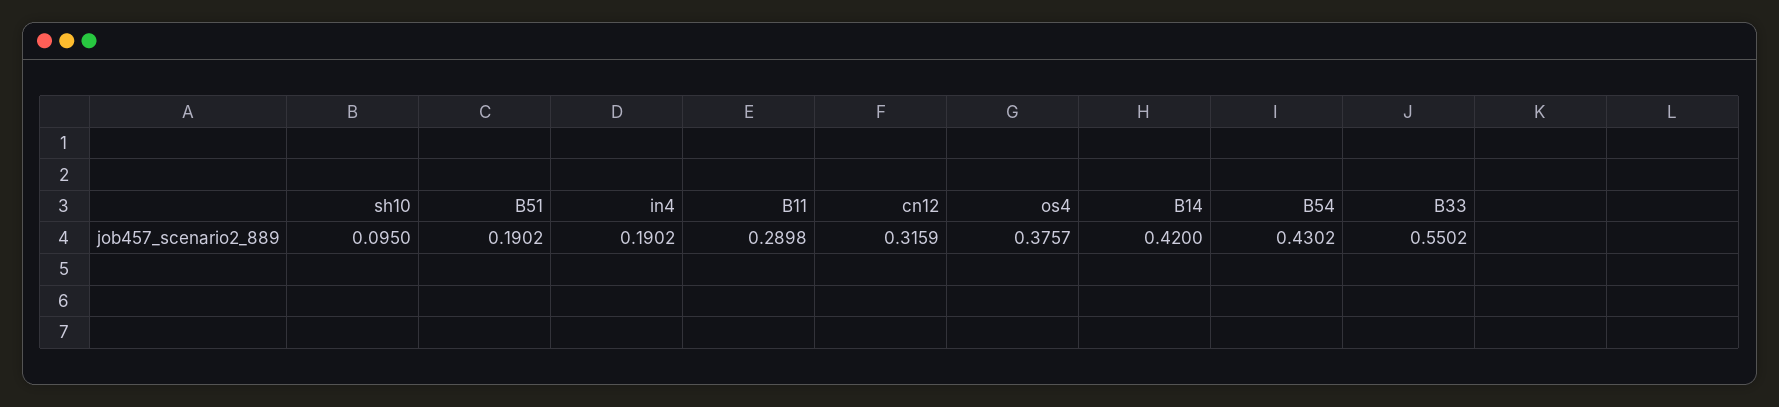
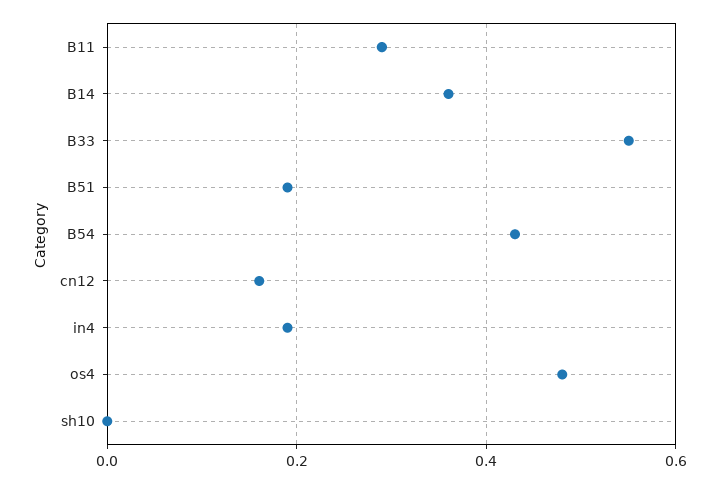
  {
-   "sh10": 0.095,
+   "sh10": 0,
    "B51": 0.1902,
    "in4": 0.1902,
    "B11": 0.2898,
-   "cn12": 0.3159,
+   "cn12": 0.16,
-   "os4": 0.3757,
+   "os4": 0.48,
-   "B14": 0.42,
+   "B14": 0.36,
    "B54": 0.4302,
    "B33": 0.5502
  }

